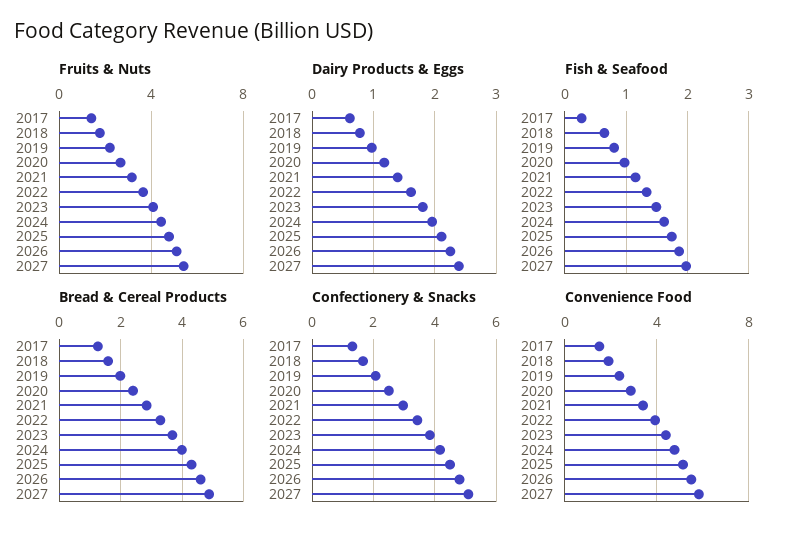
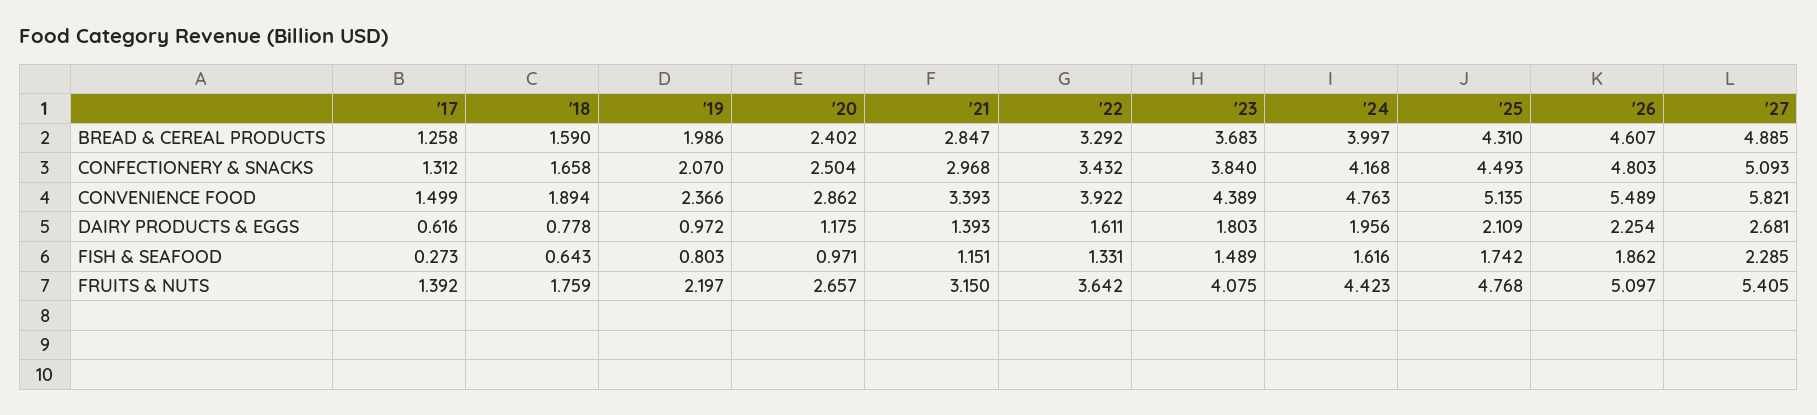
  {
    "Fruits & Nuts": {
      "2017": 1.392,
      "2018": 1.759,
      "2019": 2.197,
      "2020": 2.657,
      "2021": 3.15,
      "2022": 3.642,
      "2023": 4.075,
      "2024": 4.423,
      "2025": 4.768,
      "2026": 5.097,
      "2027": 5.405
    },
    "Dairy Products & Eggs": {
      "2017": 0.616,
      "2018": 0.778,
      "2019": 0.972,
      "2020": 1.175,
      "2021": 1.393,
      "2022": 1.611,
      "2023": 1.803,
      "2024": 1.956,
      "2025": 2.109,
      "2026": 2.254,
-     "2027": 2.4
+     "2027": 2.681
    },
    "Fish & Seafood": {
      "2017": 0.273,
      "2018": 0.643,
      "2019": 0.803,
      "2020": 0.971,
      "2021": 1.151,
      "2022": 1.331,
      "2023": 1.489,
      "2024": 1.616,
      "2025": 1.742,
      "2026": 1.862,
-     "2027": 2
+     "2027": 2.285
    },
    "Bread & Cereal Products": {
      "2017": 1.258,
      "2018": 1.59,
      "2019": 1.986,
      "2020": 2.402,
      "2021": 2.847,
      "2022": 3.292,
      "2023": 3.683,
      "2024": 3.997,
      "2025": 4.31,
      "2026": 4.607,
      "2027": 4.885
    },
    "Confectionery & Snacks": {
      "2017": 1.312,
      "2018": 1.658,
      "2019": 2.07,
      "2020": 2.504,
      "2021": 2.968,
      "2022": 3.432,
      "2023": 3.84,
      "2024": 4.168,
      "2025": 4.493,
      "2026": 4.803,
      "2027": 5.093
    },
    "Convenience Food": {
      "2017": 1.499,
      "2018": 1.894,
      "2019": 2.366,
      "2020": 2.862,
      "2021": 3.393,
      "2022": 3.922,
      "2023": 4.389,
      "2024": 4.763,
      "2025": 5.135,
      "2026": 5.489,
      "2027": 5.821
    }
  }

